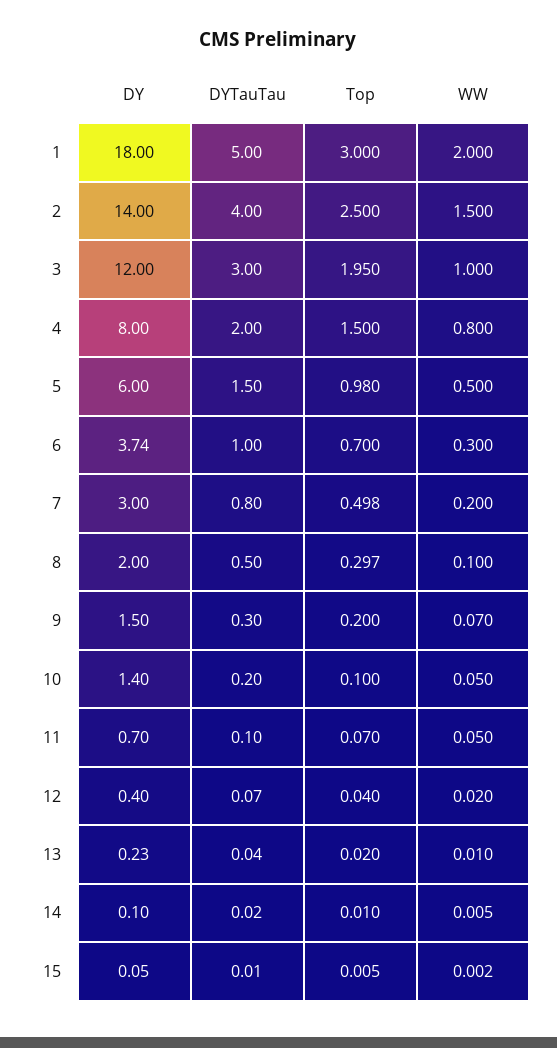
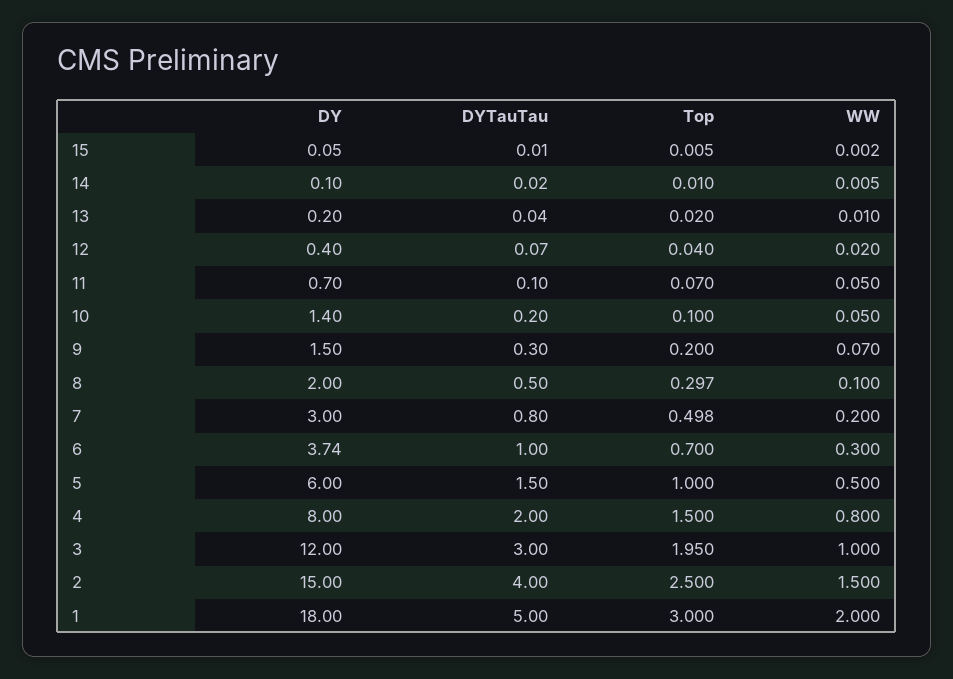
  {
    "DY": {
      "1": 18,
-     "2": 14,
+     "2": 15,
      "3": 12,
      "4": 8,
      "5": 6,
      "6": 3.74,
      "7": 3,
      "8": 2,
      "9": 1.5,
      "10": 1.4,
      "11": 0.7,
      "12": 0.4,
-     "13": 0.23,
+     "13": 0.2,
      "14": 0.1,
      "15": 0.05
    },
    "DYTauTau": {
      "1": 5,
      "2": 4,
      "3": 3,
      "4": 2,
      "5": 1.5,
      "6": 1,
      "7": 0.8,
      "8": 0.5,
      "9": 0.3,
      "10": 0.2,
      "11": 0.1,
      "12": 0.07,
      "13": 0.04,
      "14": 0.02,
      "15": 0.01
    },
    "Top": {
      "1": 3,
      "2": 2.5,
      "3": 1.95,
      "4": 1.5,
-     "5": 0.98,
+     "5": 1,
      "6": 0.7,
      "7": 0.498,
      "8": 0.297,
      "9": 0.2,
      "10": 0.1,
      "11": 0.07,
      "12": 0.04,
      "13": 0.02,
      "14": 0.01,
      "15": 0.005
    },
    "WW": {
      "1": 2,
      "2": 1.5,
      "3": 1,
      "4": 0.8,
      "5": 0.5,
      "6": 0.3,
      "7": 0.2,
      "8": 0.1,
      "9": 0.07,
      "10": 0.05,
      "11": 0.05,
      "12": 0.02,
      "13": 0.01,
      "14": 0.005,
      "15": 0.002
    }
  }

